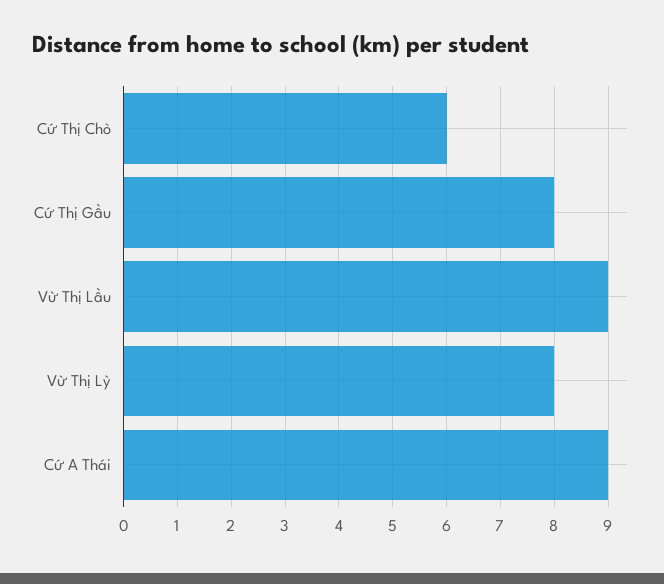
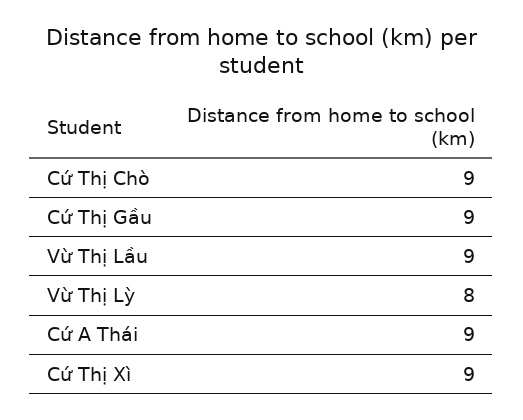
  {
-   "Cứ Thị Chò": 6,
+   "Cứ Thị Chò": 9,
-   "Cứ Thị Gầu": 8,
+   "Cứ Thị Gầu": 9,
    "Vừ Thị Lầu": 9,
    "Vừ Thị Lỳ": 8,
-   "Cứ A Thái": 9
+   "Cứ A Thái": 9,
+   "Cứ Thị Xì": 9
  }

